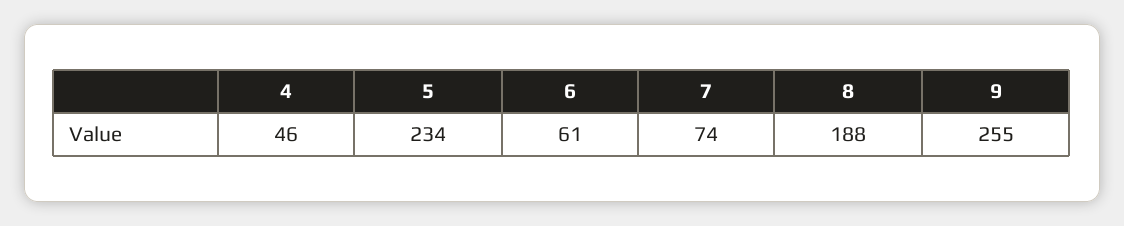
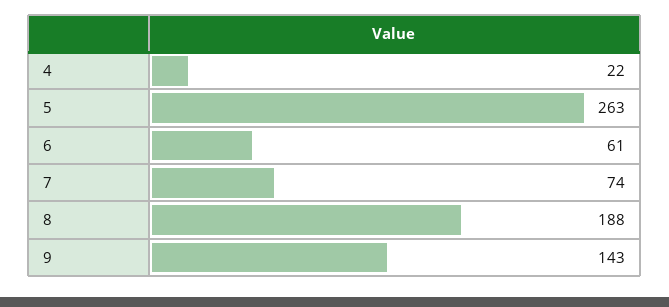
  {
-   "4": 46,
+   "4": 22,
-   "5": 234,
+   "5": 263,
    "6": 61,
    "7": 74,
    "8": 188,
-   "9": 255
+   "9": 143
  }

